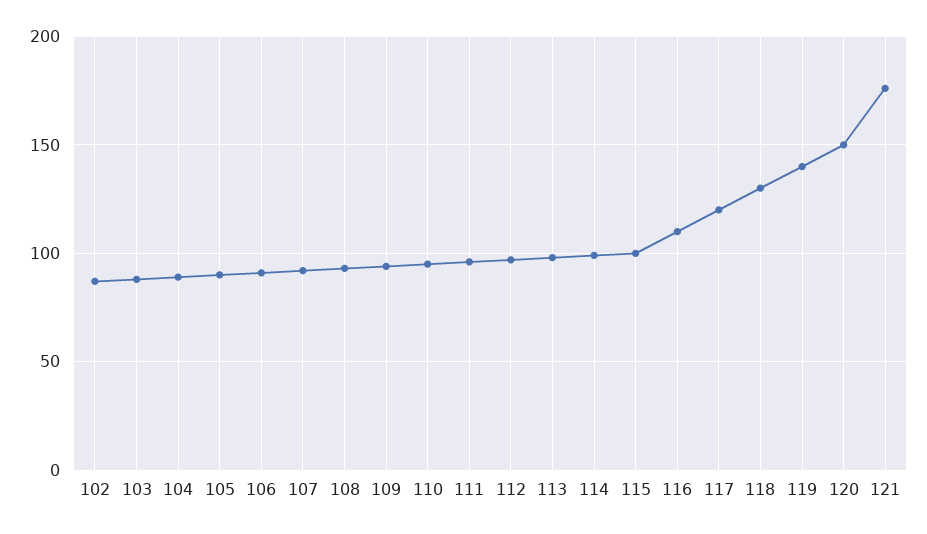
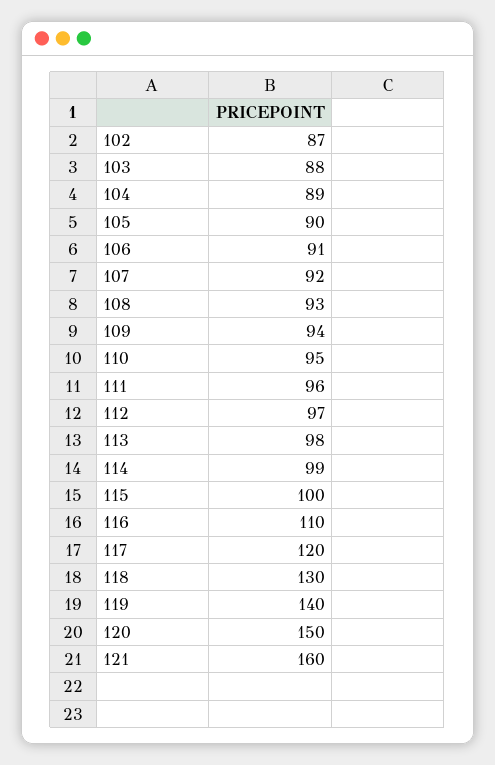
  {
    "102": 87,
    "103": 88,
    "104": 89,
    "105": 90,
    "106": 91,
    "107": 92,
    "108": 93,
    "109": 94,
    "110": 95,
    "111": 96,
    "112": 97,
    "113": 98,
    "114": 99,
    "115": 100,
    "116": 110,
    "117": 120,
    "118": 130,
    "119": 140,
    "120": 150,
-   "121": 175
+   "121": 160
  }

